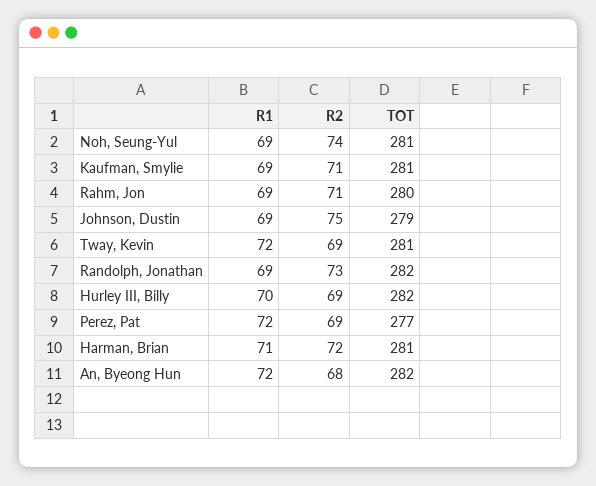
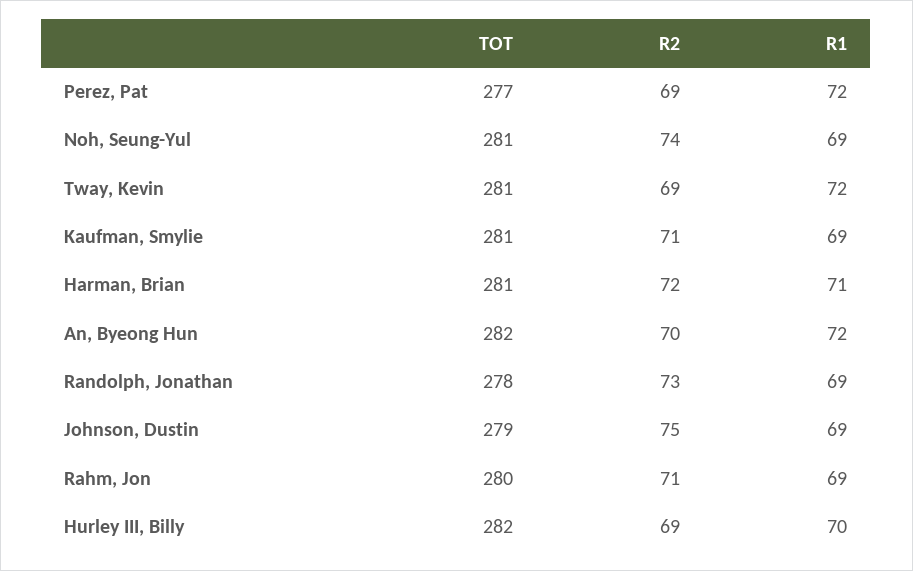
  {
    "R1": {
      "Noh, Seung-Yul": 69,
      "Kaufman, Smylie": 69,
      "Rahm, Jon": 69,
      "Johnson, Dustin": 69,
      "Tway, Kevin": 72,
      "Randolph, Jonathan": 69,
      "Hurley III, Billy": 70,
      "Perez, Pat": 72,
      "Harman, Brian": 71,
      "An, Byeong Hun": 72
    },
    "R2": {
      "Noh, Seung-Yul": 74,
      "Kaufman, Smylie": 71,
      "Rahm, Jon": 71,
      "Johnson, Dustin": 75,
      "Tway, Kevin": 69,
      "Randolph, Jonathan": 73,
      "Hurley III, Billy": 69,
      "Perez, Pat": 69,
      "Harman, Brian": 72,
-     "An, Byeong Hun": 68
+     "An, Byeong Hun": 70
    },
    "TOT": {
      "Noh, Seung-Yul": 281,
      "Kaufman, Smylie": 281,
      "Rahm, Jon": 280,
      "Johnson, Dustin": 279,
      "Tway, Kevin": 281,
-     "Randolph, Jonathan": 282,
+     "Randolph, Jonathan": 278,
      "Hurley III, Billy": 282,
      "Perez, Pat": 277,
      "Harman, Brian": 281,
      "An, Byeong Hun": 282
    }
  }

